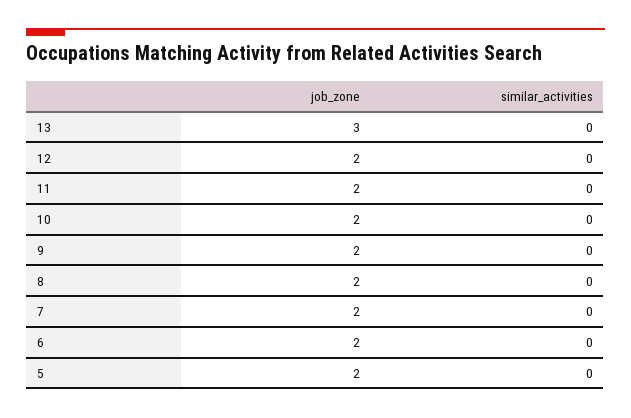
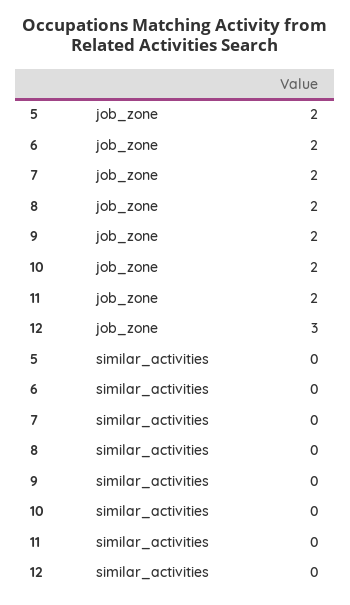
  {
    "job_zone": {
-     "13": 3,
-     "12": 2,
+     "12": 3,
      "11": 2,
      "10": 2,
      "9": 2,
      "8": 2,
      "7": 2,
      "6": 2,
      "5": 2
    },
    "similar_activities": {
-     "13": 0,
      "12": 0,
      "11": 0,
      "10": 0,
      "9": 0,
      "8": 0,
      "7": 0,
      "6": 0,
      "5": 0
    }
  }

